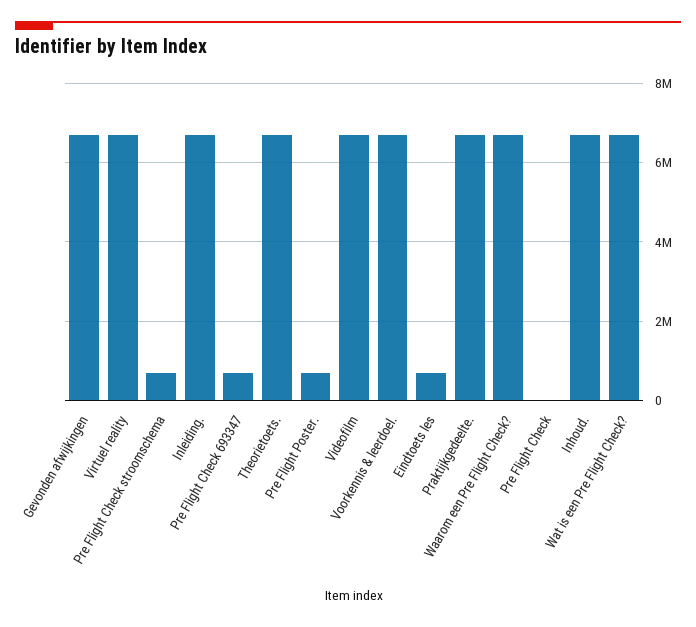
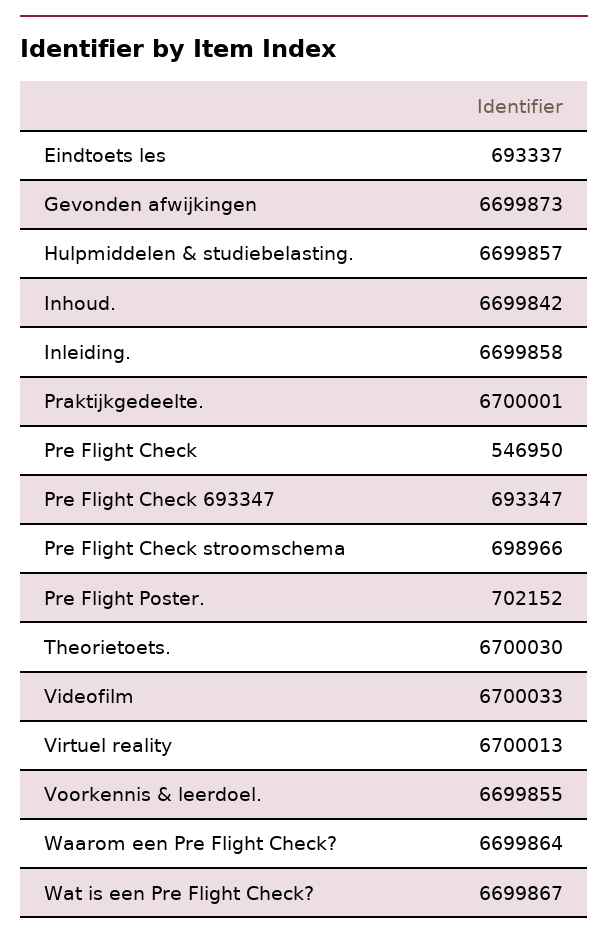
  {
    "Gevonden afwijkingen": 6699873,
    "Virtuel reality": 6700013,
    "Pre Flight Check stroomschema": 698966,
    "Inleiding.": 6699858,
    "Pre Flight Check 693347": 693347,
    "Theorietoets.": 6700030,
    "Pre Flight Poster.": 702152,
    "Videofilm": 6700033,
    "Voorkennis & leerdoel.": 6699855,
    "Eindtoets les": 693337,
    "Praktijkgedeelte.": 6700001,
    "Waarom een Pre Flight Check?": 6699864,
-   "Pre Flight Check": 0,
+   "Pre Flight Check": 546950,
    "Inhoud.": 6699842,
-   "Wat is een Pre Flight Check?": 6699867
+   "Wat is een Pre Flight Check?": 6699867,
+   "Hulpmiddelen & studiebelasting.": 6699857
  }

